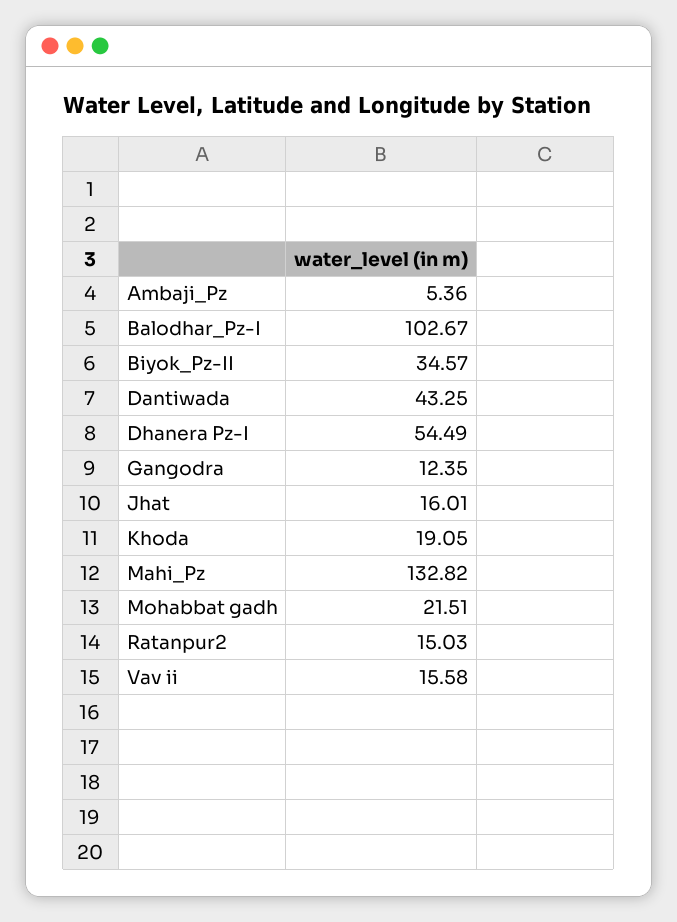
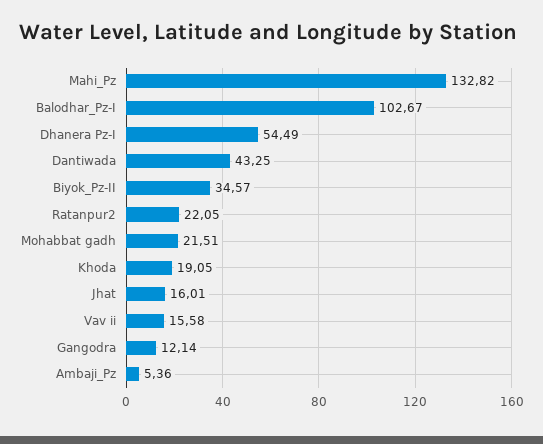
  {
    "Ambaji_Pz": 5.36,
    "Balodhar_Pz-I": 102.67,
    "Biyok_Pz-II": 34.57,
    "Dantiwada": 43.25,
    "Dhanera Pz-I": 54.49,
-   "Gangodra": 12.35,
+   "Gangodra": 12.14,
    "Jhat": 16.01,
    "Khoda": 19.05,
    "Mahi_Pz": 132.82,
    "Mohabbat gadh": 21.51,
-   "Ratanpur2": 15.03,
+   "Ratanpur2": 22.05,
    "Vav ii": 15.58
  }

